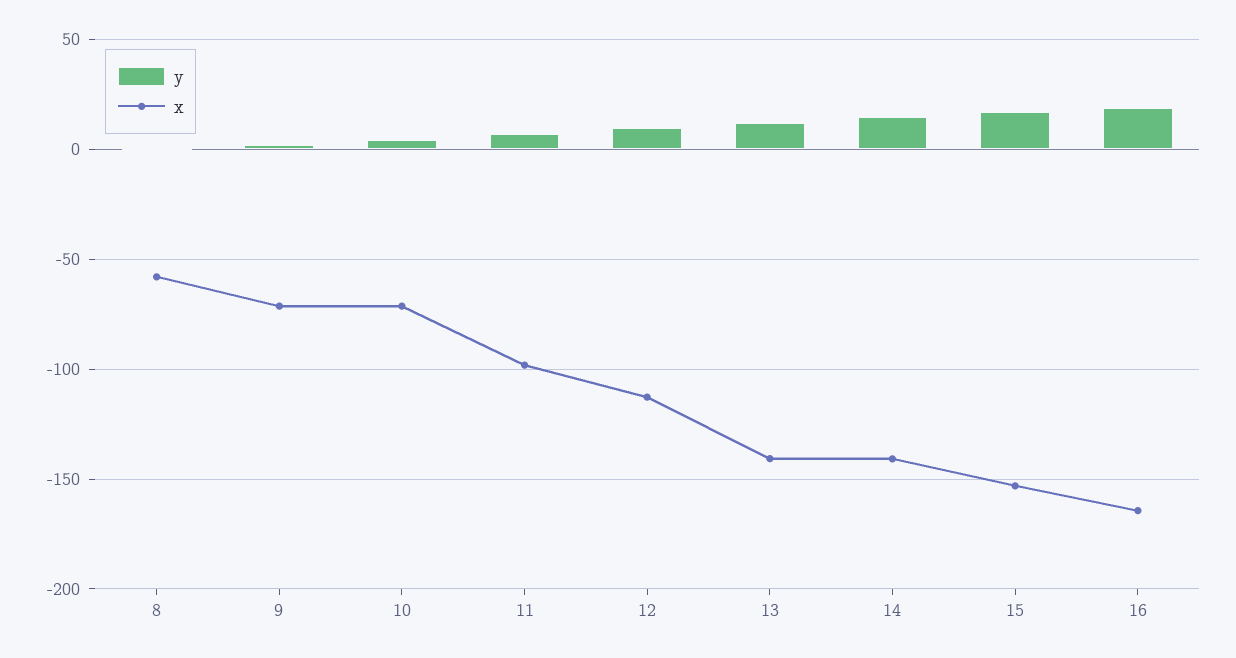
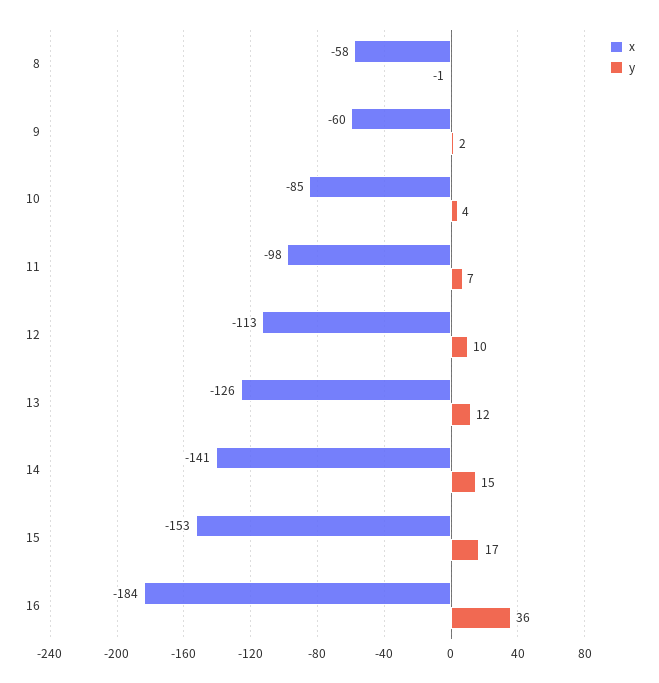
  {
    "y": {
      "8": -1,
      "9": 2,
      "10": 4,
      "11": 7,
      "12": 10,
      "13": 12,
      "14": 15,
      "15": 17,
-     "16": 20
+     "16": 36
    },
    "x": {
      "8": -58,
-     "9": -70,
+     "9": -60,
-     "10": -70,
+     "10": -85,
      "11": -98,
      "12": -113,
-     "13": -140,
+     "13": -126,
      "14": -141,
      "15": -153,
-     "16": -165
+     "16": -184
    }
  }

